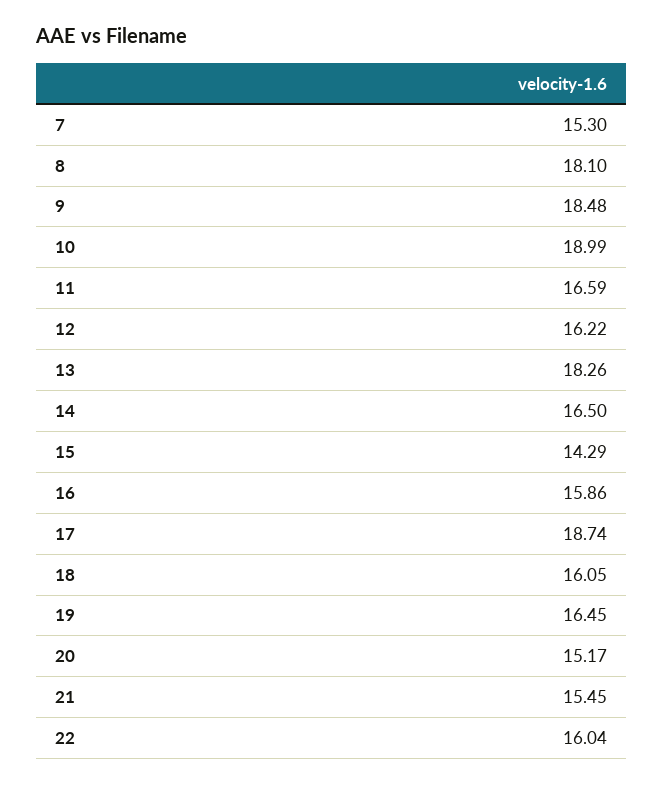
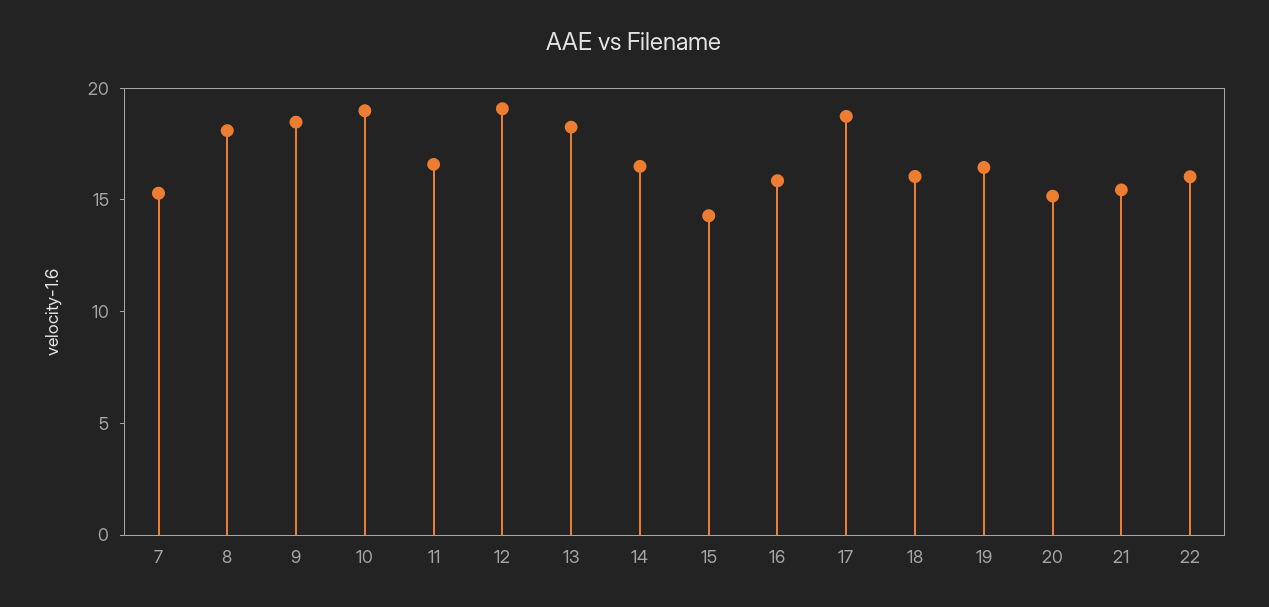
  {
    "7": 15.3,
    "8": 18.1,
    "9": 18.48,
    "10": 18.99,
    "11": 16.59,
-   "12": 16.22,
+   "12": 19,
    "13": 18.26,
    "14": 16.5,
    "15": 14.29,
    "16": 15.86,
    "17": 18.74,
    "18": 16.05,
    "19": 16.45,
    "20": 15.17,
    "21": 15.45,
    "22": 16.04
  }

